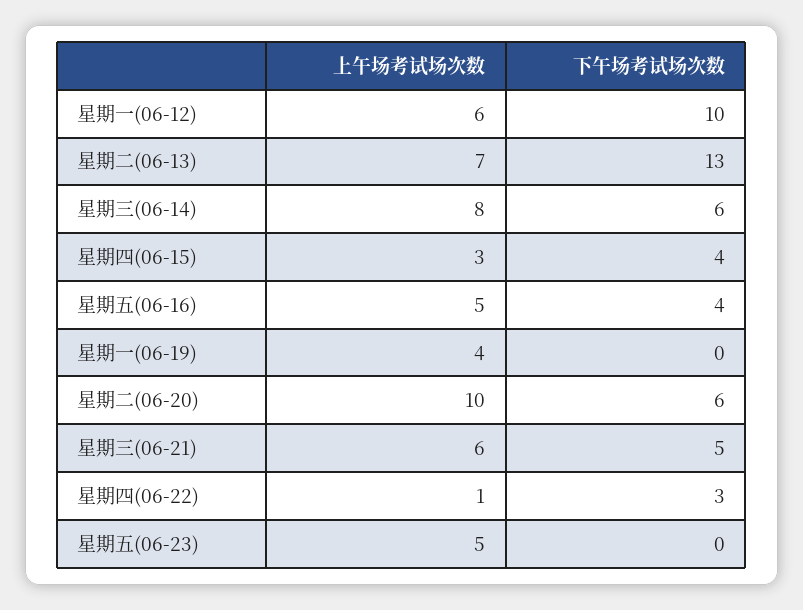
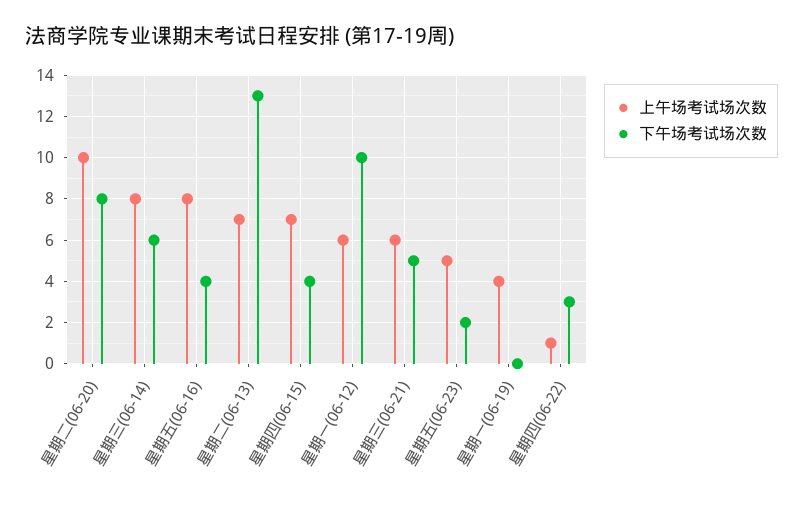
  {
    "上午场考试场次数": {
      "星期一(06-12)": 6,
      "星期二(06-13)": 7,
      "星期三(06-14)": 8,
-     "星期四(06-15)": 3,
+     "星期四(06-15)": 7,
-     "星期五(06-16)": 5,
+     "星期五(06-16)": 8,
      "星期一(06-19)": 4,
      "星期二(06-20)": 10,
      "星期三(06-21)": 6,
      "星期四(06-22)": 1,
      "星期五(06-23)": 5
    },
    "下午场考试场次数": {
      "星期一(06-12)": 10,
      "星期二(06-13)": 13,
      "星期三(06-14)": 6,
      "星期四(06-15)": 4,
      "星期五(06-16)": 4,
      "星期一(06-19)": 0,
-     "星期二(06-20)": 6,
+     "星期二(06-20)": 8,
      "星期三(06-21)": 5,
      "星期四(06-22)": 3,
-     "星期五(06-23)": 0
+     "星期五(06-23)": 2
    }
  }

